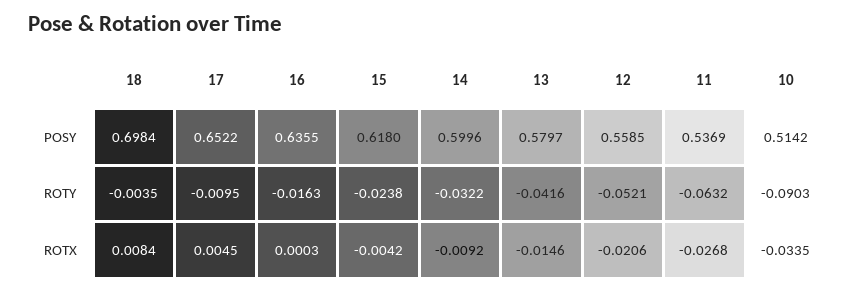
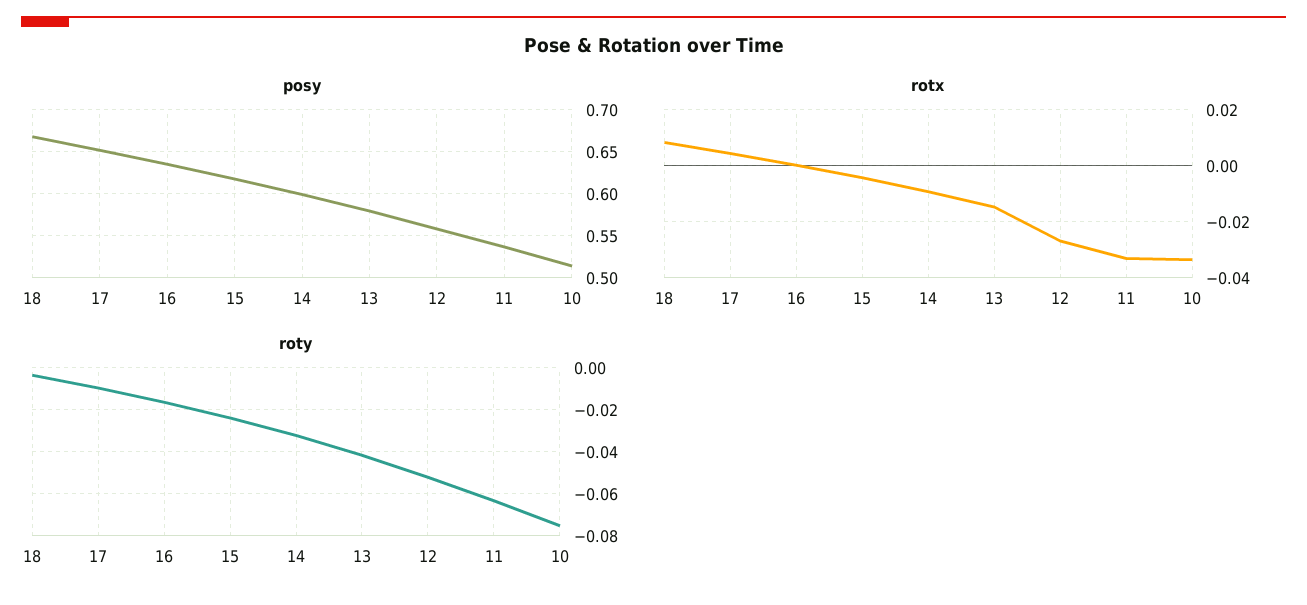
  {
    "POSY": {
-     "18": 0.6984,
+     "18": 0.67,
      "17": 0.6522,
      "16": 0.6355,
      "15": 0.618,
      "14": 0.5996,
      "13": 0.5797,
      "12": 0.5585,
      "11": 0.5369,
      "10": 0.5142
    },
    "ROTY": {
      "18": -0.0035,
      "17": -0.0095,
      "16": -0.0163,
      "15": -0.0238,
      "14": -0.0322,
      "13": -0.0416,
      "12": -0.0521,
      "11": -0.0632,
-     "10": -0.0903
+     "10": -0.075
    },
    "ROTX": {
      "18": 0.0084,
      "17": 0.0045,
      "16": 0.0003,
      "15": -0.0042,
      "14": -0.0092,
      "13": -0.0146,
-     "12": -0.0206,
+     "12": -0.0275,
-     "11": -0.0268,
+     "11": -0.0325,
      "10": -0.0335
    }
  }

